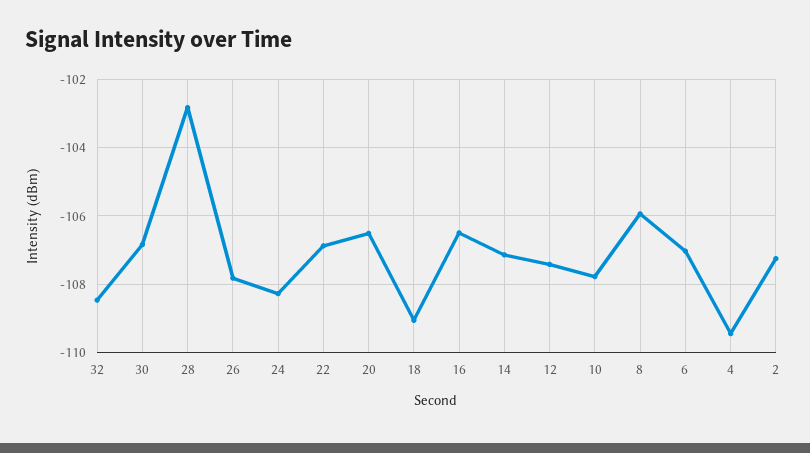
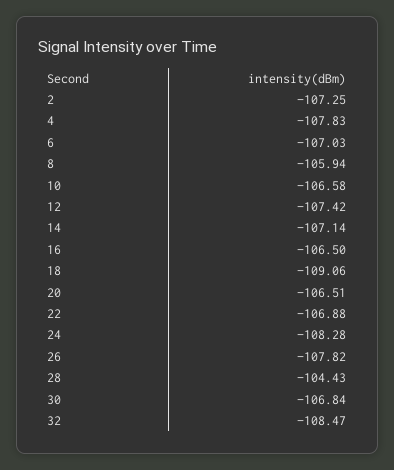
  {
    "32": -108.47,
    "30": -106.84,
-   "28": -102.8,
+   "28": -104.43,
    "26": -107.82,
    "24": -108.28,
    "22": -106.88,
    "20": -106.51,
    "18": -109.06,
    "16": -106.5,
    "14": -107.14,
    "12": -107.42,
-   "10": -107.8,
+   "10": -106.58,
    "8": -105.94,
    "6": -107.03,
-   "4": -109.4,
+   "4": -107.83,
    "2": -107.25
  }

